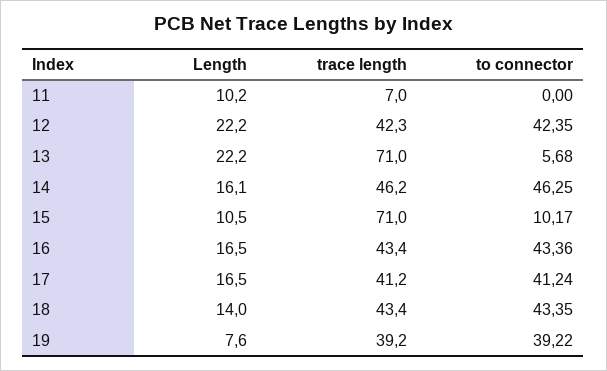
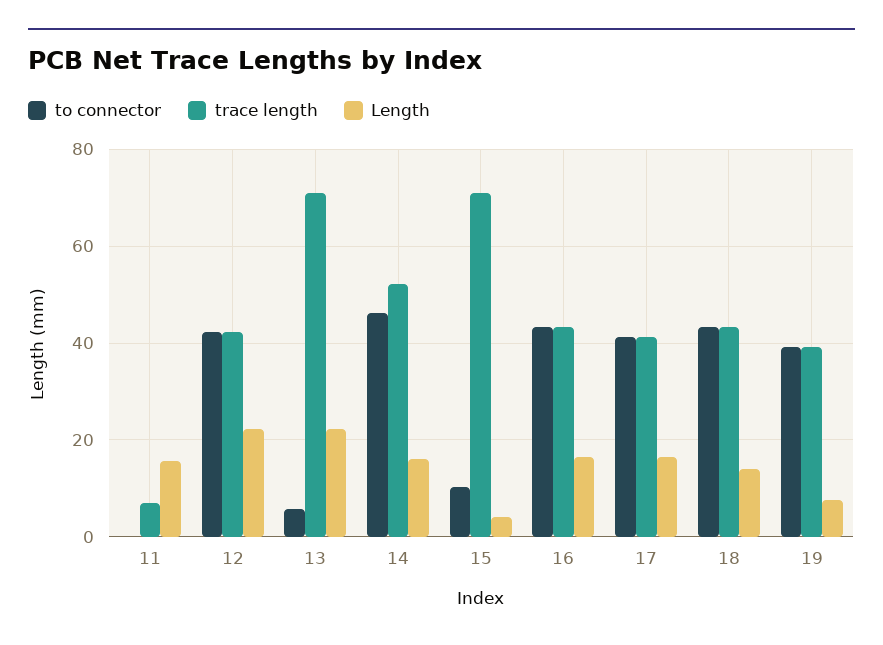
  {
    "Length": {
-     "11": 10.2,
+     "11": 16,
      "12": 22.2,
      "13": 22.2,
      "14": 16.1,
-     "15": 10.5,
+     "15": 4,
      "16": 16.5,
      "17": 16.5,
      "18": 14,
      "19": 7.6
    },
    "trace length": {
      "11": 7,
      "12": 42.3,
      "13": 71,
-     "14": 46.2,
+     "14": 52,
      "15": 71,
      "16": 43.4,
      "17": 41.2,
      "18": 43.4,
      "19": 39.2
    },
    "to connector": {
      "11": 0,
      "12": 42.35,
      "13": 5.68,
      "14": 46.25,
      "15": 10.17,
      "16": 43.36,
      "17": 41.24,
      "18": 43.35,
      "19": 39.22
    }
  }

